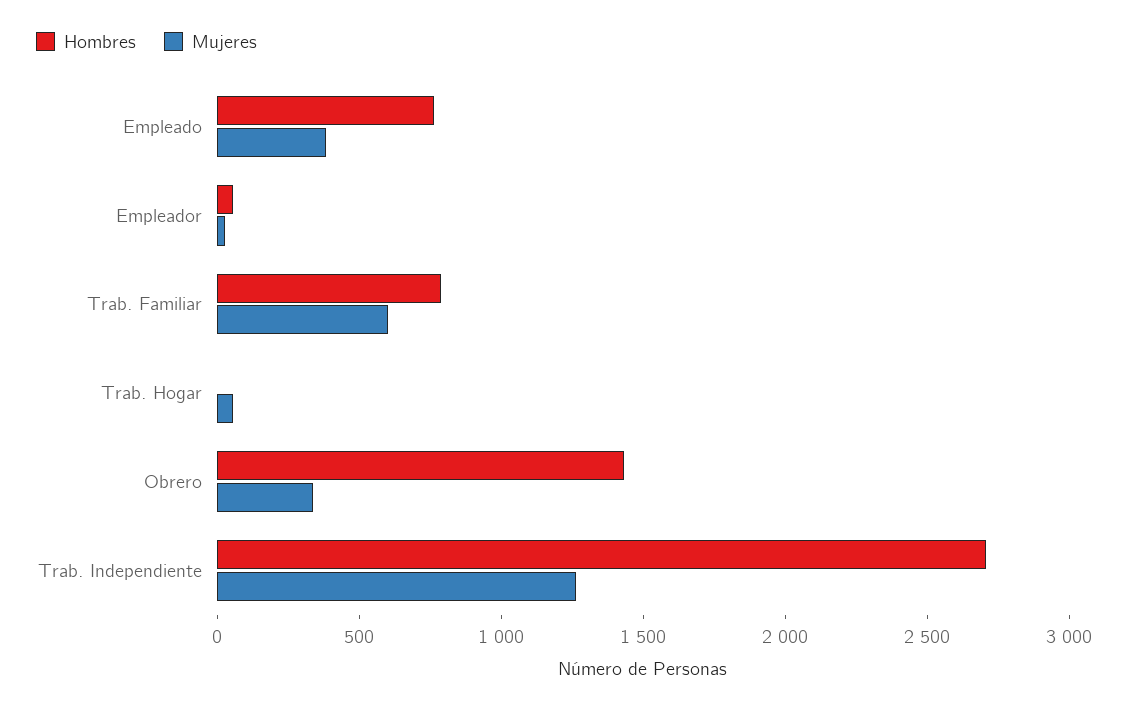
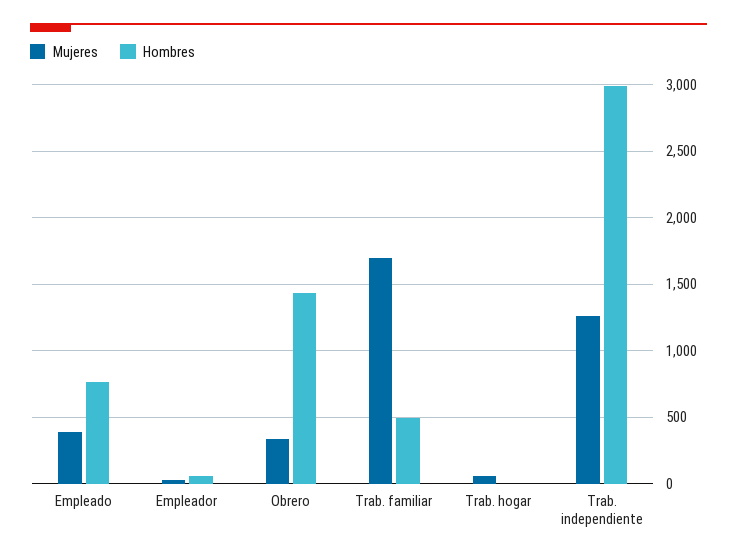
  {
    "Hombres": {
      "Empleado": 750,
      "Empleador": 50,
-     "Trab. Familiar": 800,
+     "Trab. Familiar": 500,
      "Trab. Hogar": 0,
      "Obrero": 1450,
-     "Trab. Independiente": 2700
+     "Trab. Independiente": 3000
    },
    "Mujeres": {
      "Empleado": 400,
      "Empleador": 50,
-     "Trab. Familiar": 600,
+     "Trab. Familiar": 1700,
      "Trab. Hogar": 50,
      "Obrero": 350,
      "Trab. Independiente": 1250
    }
  }

